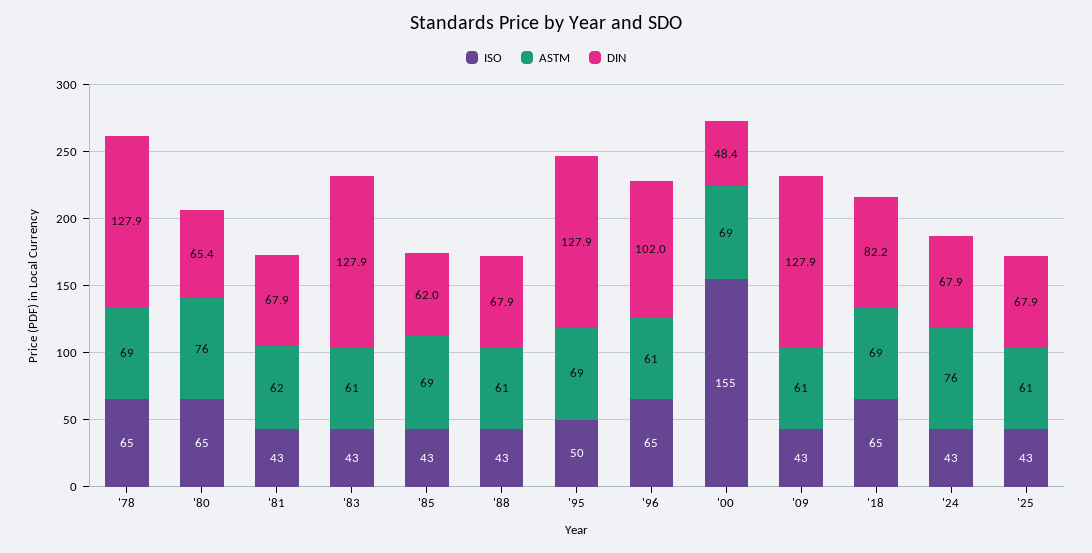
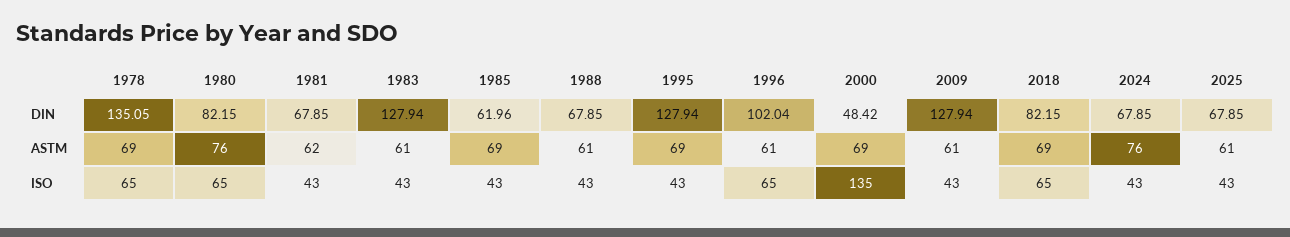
  {
    "ISO": {
      "'78": 65,
      "'80": 65,
      "'81": 43,
      "'83": 43,
      "'85": 43,
      "'88": 43,
-     "'95": 50,
+     "'95": 43,
      "'96": 65,
-     "'00": 155,
+     "'00": 135,
      "'09": 43,
      "'18": 65,
      "'24": 43,
      "'25": 43
    },
    "ASTM": {
      "'78": 69,
      "'80": 76,
      "'81": 62,
      "'83": 61,
      "'85": 69,
      "'88": 61,
      "'95": 69,
      "'96": 61,
      "'00": 69,
      "'09": 61,
      "'18": 69,
      "'24": 76,
      "'25": 61
    },
    "DIN": {
-     "'78": 127.9,
+     "'78": 135.05,
-     "'80": 65.4,
+     "'80": 82.15,
      "'81": 67.85,
      "'83": 127.94,
      "'85": 61.96,
      "'88": 67.85,
      "'95": 127.94,
      "'96": 102.04,
      "'00": 48.42,
      "'09": 127.94,
      "'18": 82.15,
      "'24": 67.85,
      "'25": 67.85
    }
  }

